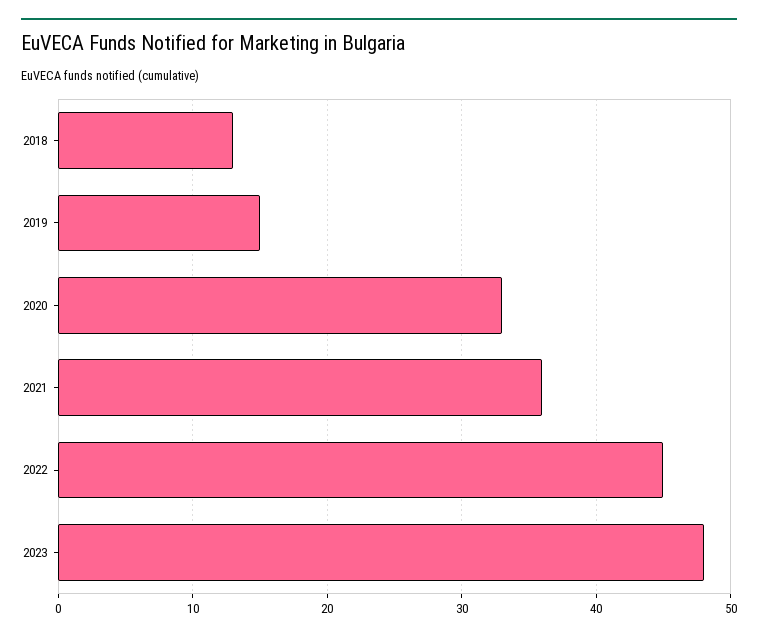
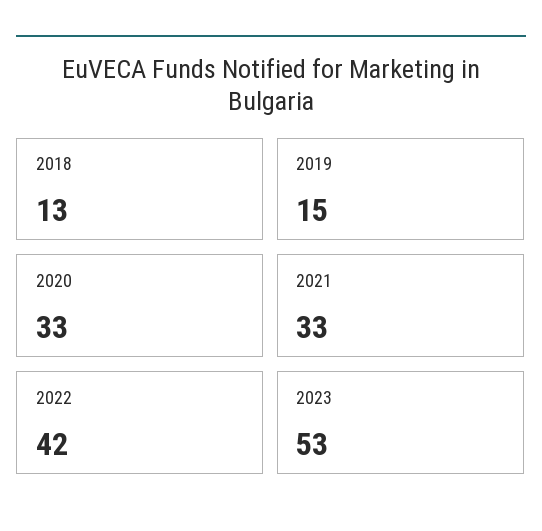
  {
    "2018": 13,
    "2019": 15,
    "2020": 33,
-   "2021": 36,
+   "2021": 33,
-   "2022": 45,
+   "2022": 42,
-   "2023": 48
+   "2023": 53
  }

